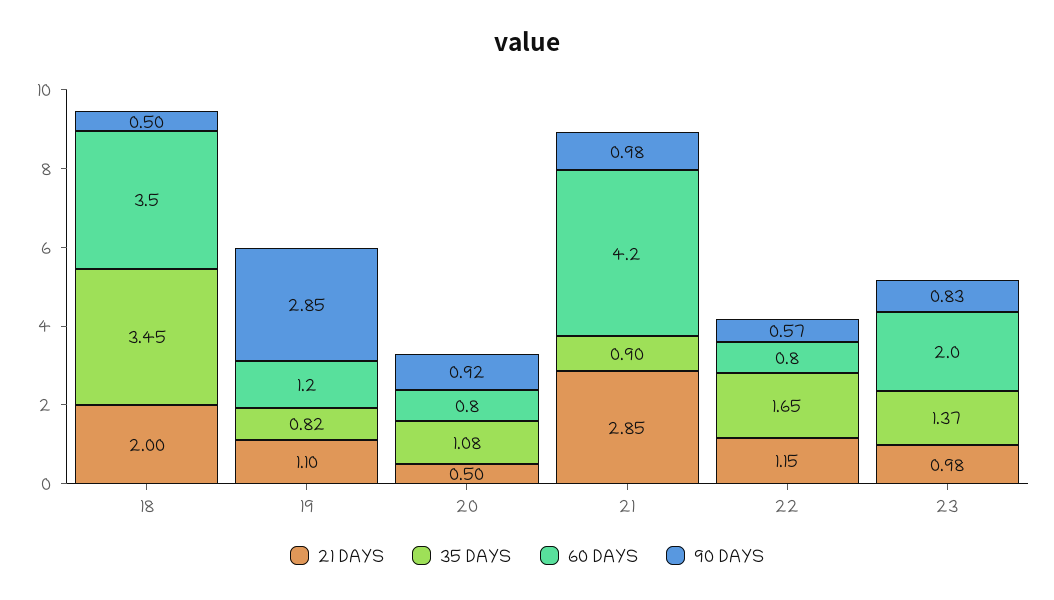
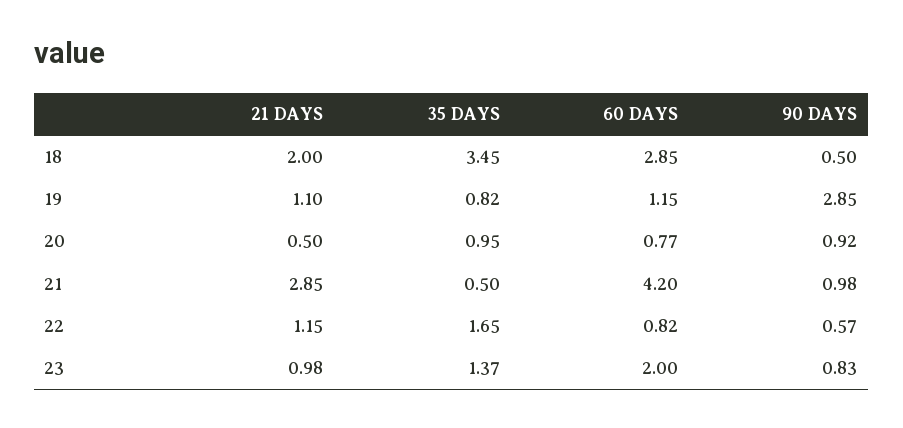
  {
    "21 DAYS": {
      "18": 2,
      "19": 1.1,
      "20": 0.5,
      "21": 2.85,
      "22": 1.15,
      "23": 0.98
    },
    "35 DAYS": {
      "18": 3.45,
      "19": 0.82,
-     "20": 1.08,
+     "20": 0.95,
-     "21": 0.9,
+     "21": 0.5,
      "22": 1.65,
      "23": 1.37
    },
    "60 DAYS": {
-     "18": 3.5,
+     "18": 2.85,
      "19": 1.15,
      "20": 0.77,
      "21": 4.2,
      "22": 0.82,
      "23": 2
    },
    "90 DAYS": {
      "18": 0.5,
      "19": 2.85,
      "20": 0.92,
      "21": 0.98,
      "22": 0.57,
      "23": 0.83
    }
  }

